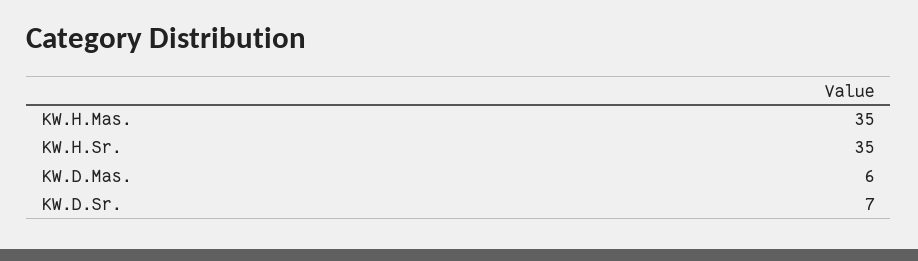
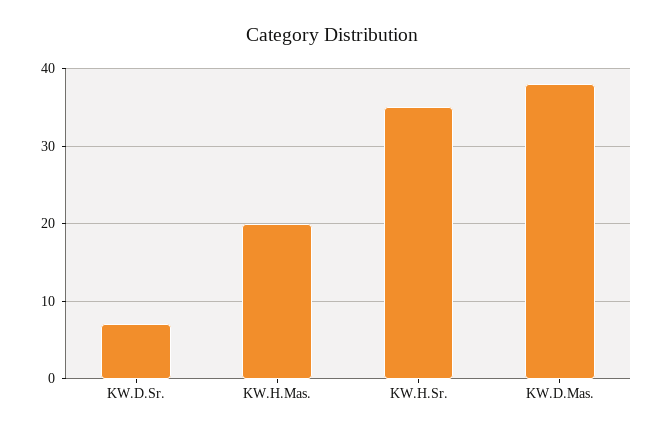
  {
-   "KW.H.Mas.": 35,
+   "KW.H.Mas.": 20,
    "KW.H.Sr.": 35,
-   "KW.D.Mas.": 6,
+   "KW.D.Mas.": 38,
    "KW.D.Sr.": 7
  }

